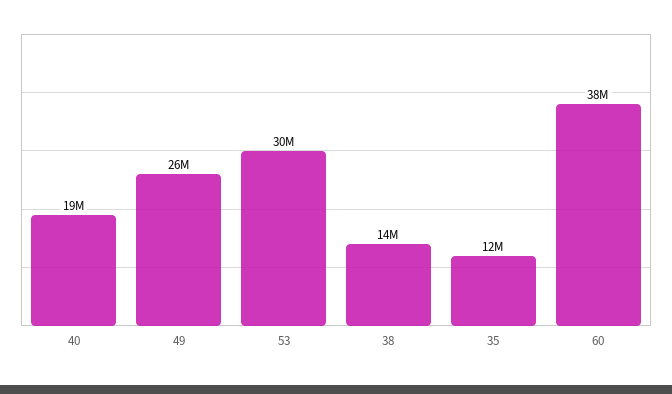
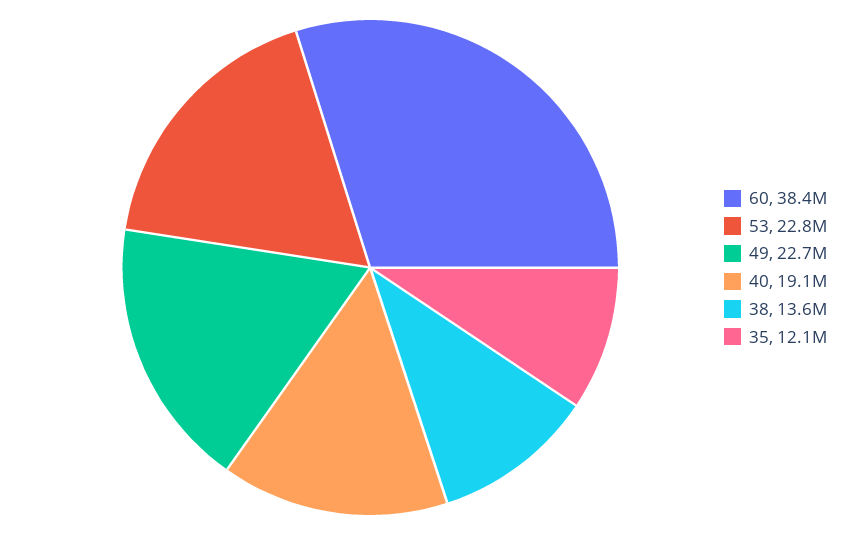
  {
    "40": 19100000,
-   "49": 26000000,
+   "49": 22700000,
-   "53": 30000000,
+   "53": 22800000,
    "38": 13600000,
    "35": 12100000,
    "60": 38400000
  }

